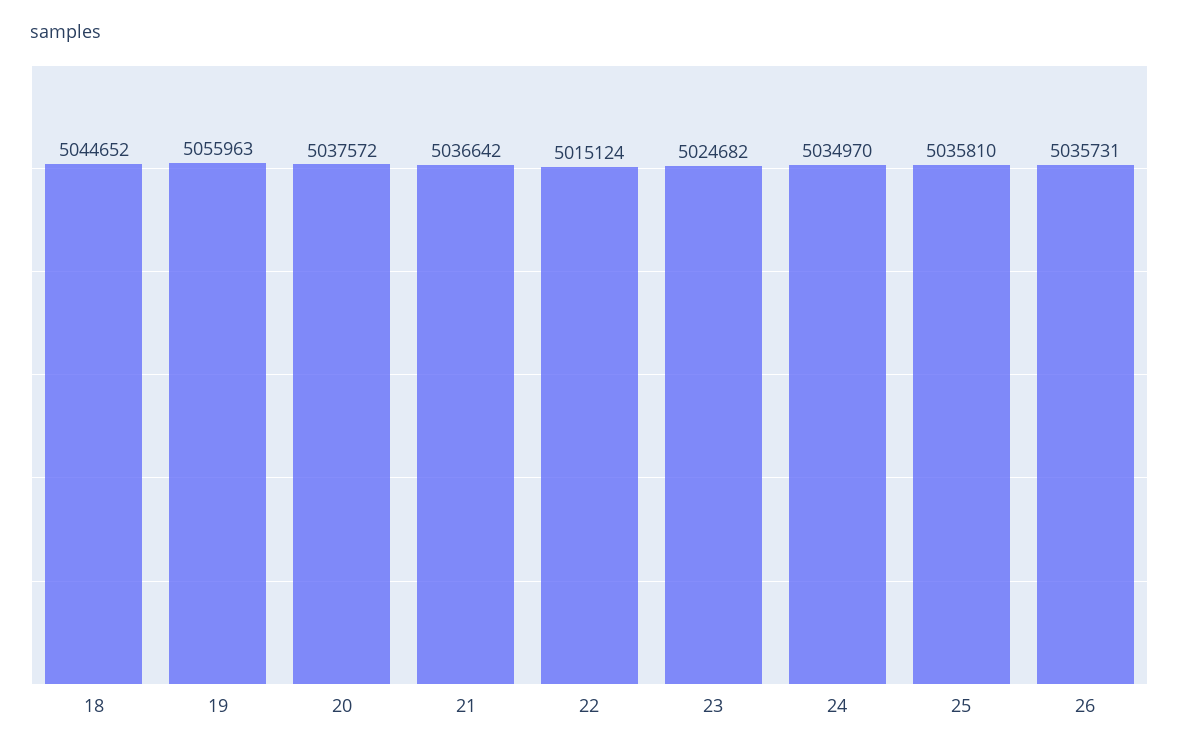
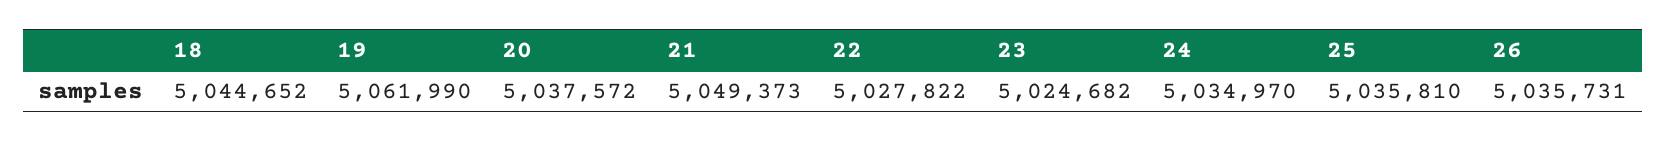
  {
    "18": 5044652,
-   "19": 5055963,
+   "19": 5061990,
    "20": 5037572,
-   "21": 5036642,
+   "21": 5049373,
-   "22": 5015124,
+   "22": 5027822,
    "23": 5024682,
    "24": 5034970,
    "25": 5035810,
    "26": 5035731
  }

